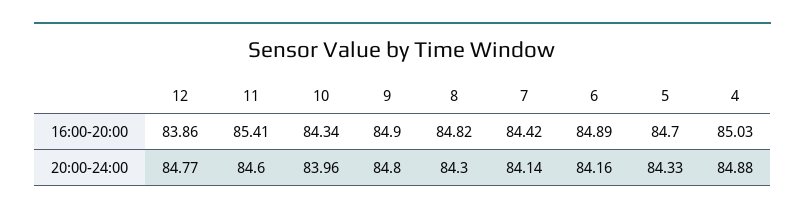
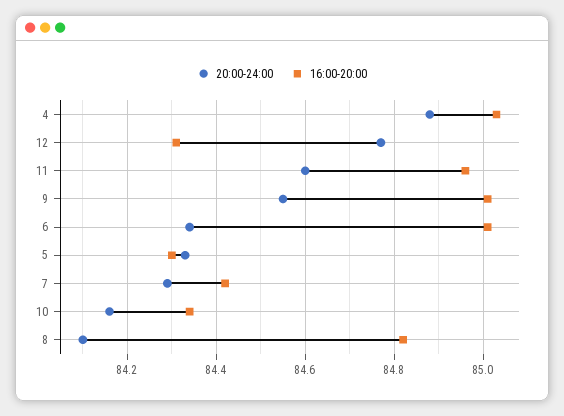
  {
    "16:00-20:00": {
-     "12": 83.86,
+     "12": 84.3,
-     "11": 85.41,
+     "11": 84.95,
      "10": 84.34,
-     "9": 84.9,
+     "9": 85,
      "8": 84.82,
      "7": 84.42,
-     "6": 84.89,
+     "6": 85,
-     "5": 84.7,
+     "5": 84.3,
      "4": 85.03
    },
    "20:00-24:00": {
      "12": 84.77,
      "11": 84.6,
-     "10": 83.96,
+     "10": 84.15,
-     "9": 84.8,
+     "9": 84.55,
-     "8": 84.3,
+     "8": 84.1,
-     "7": 84.14,
+     "7": 84.3,
-     "6": 84.16,
+     "6": 84.35,
      "5": 84.33,
      "4": 84.88
    }
  }

